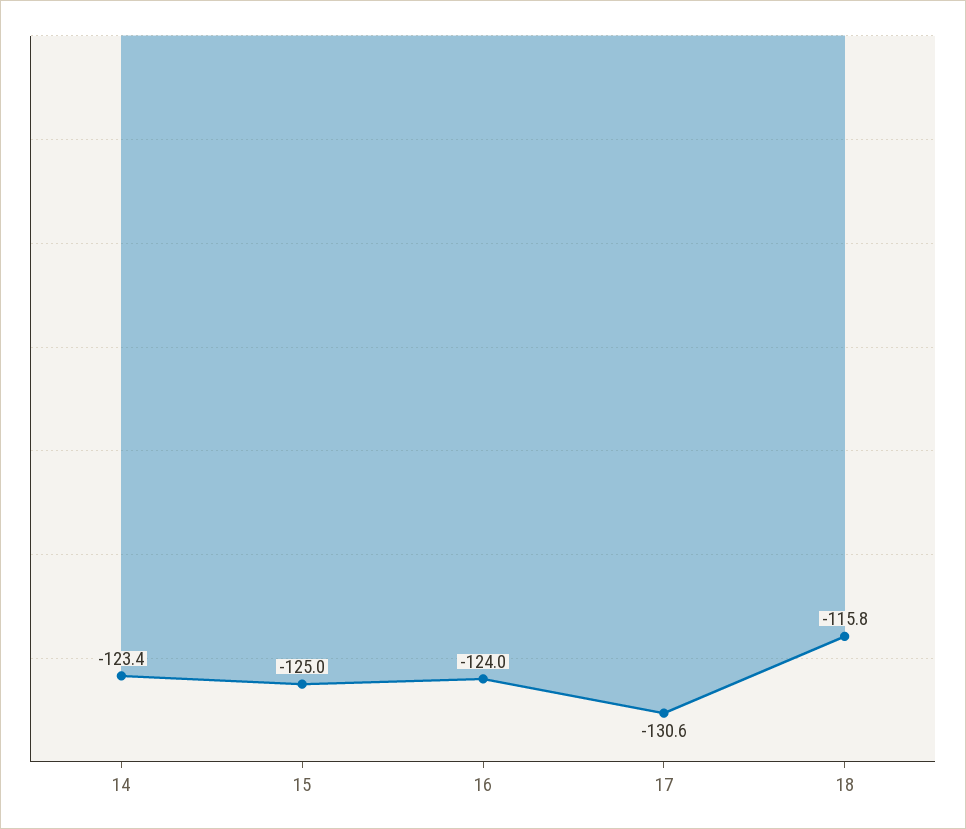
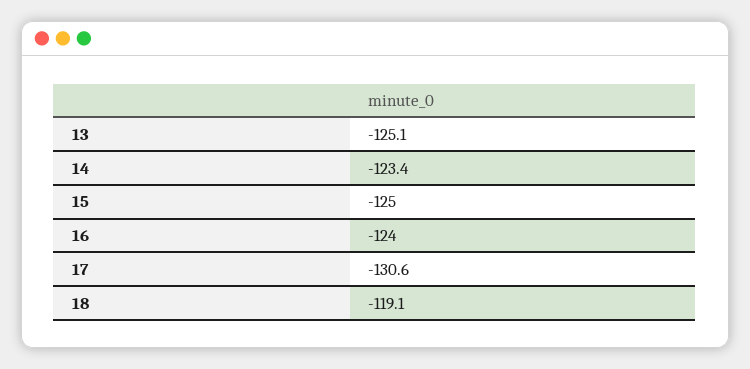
  {
    "14": -123.4,
    "15": -125,
    "16": -124,
    "17": -130.6,
-   "18": -115.8
+   "18": -119.1,
+   "13": -125.1
  }

